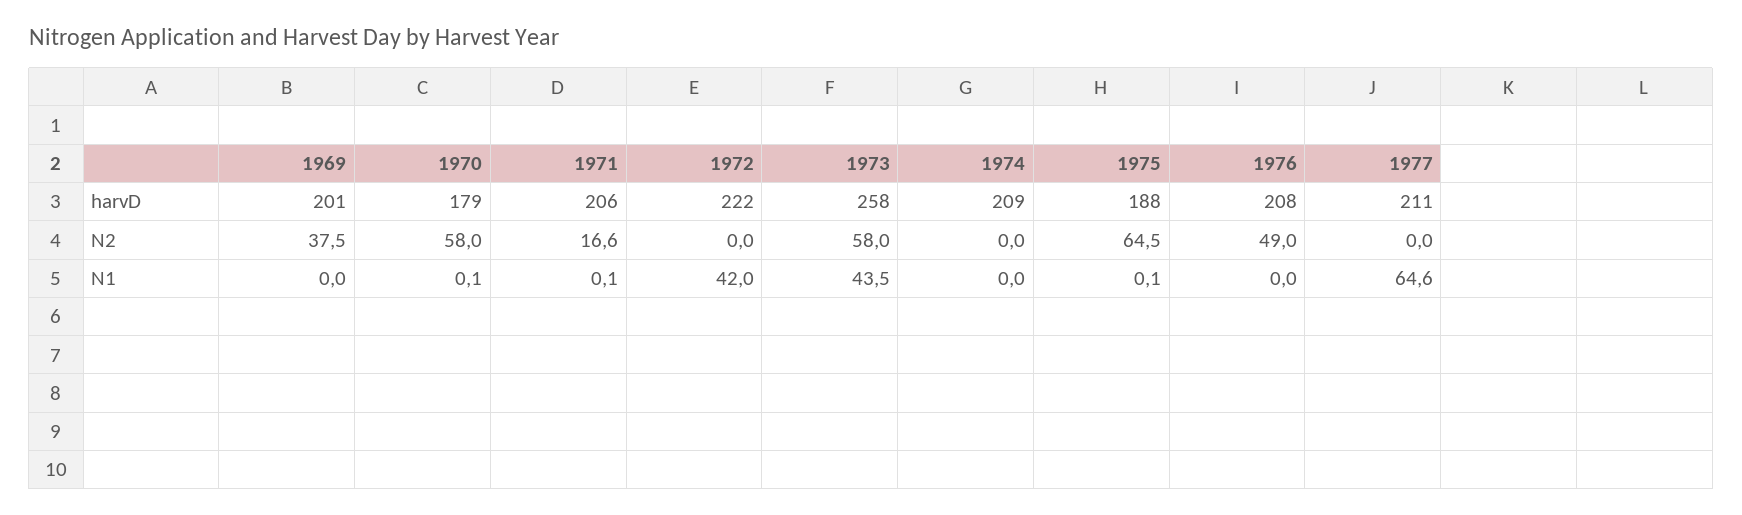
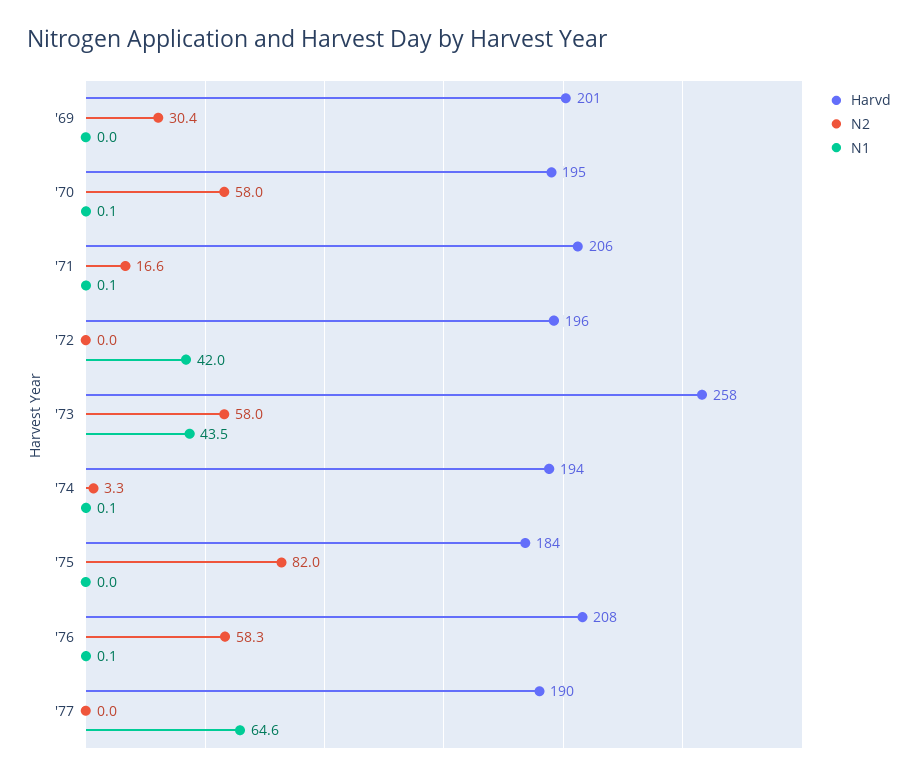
  {
    "harvD": {
      "1969": 201,
-     "1970": 179,
+     "1970": 195,
      "1971": 206,
-     "1972": 222,
+     "1972": 196,
      "1973": 258,
-     "1974": 209,
+     "1974": 194,
-     "1975": 188,
+     "1975": 184,
      "1976": 208,
-     "1977": 211
+     "1977": 190
    },
    "N2": {
-     "1969": 37.5,
+     "1969": 30.4,
      "1970": 58,
      "1971": 16.6,
      "1972": 0,
      "1973": 58,
-     "1974": 0,
+     "1974": 3.3,
-     "1975": 64.5,
+     "1975": 82,
-     "1976": 49,
+     "1976": 58.3,
      "1977": 0
    },
    "N1": {
      "1969": 0,
      "1970": 0.1,
      "1971": 0.1,
      "1972": 42,
      "1973": 43.5,
-     "1974": 0,
+     "1974": 0.1,
-     "1975": 0.1,
+     "1975": 0,
-     "1976": 0,
+     "1976": 0.1,
      "1977": 64.6
    }
  }

